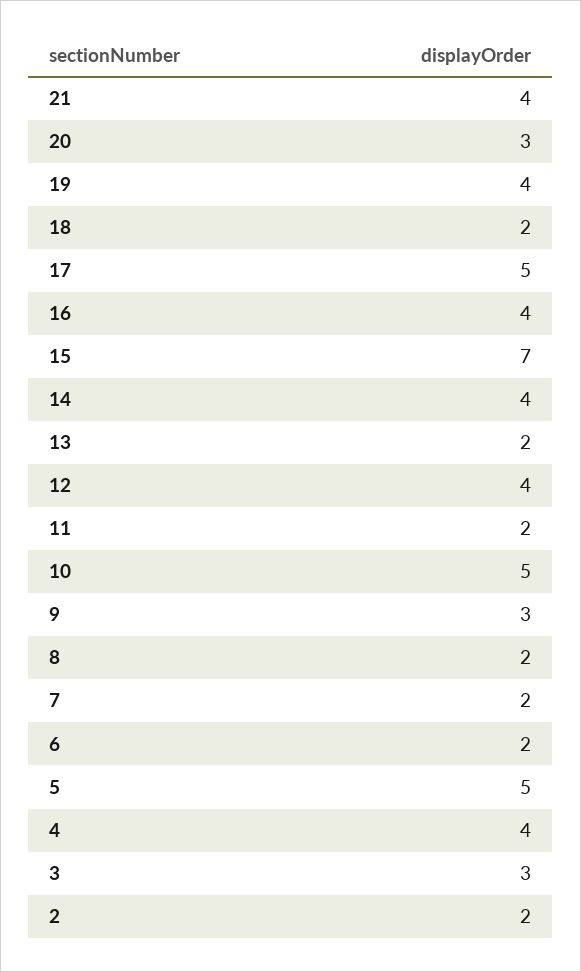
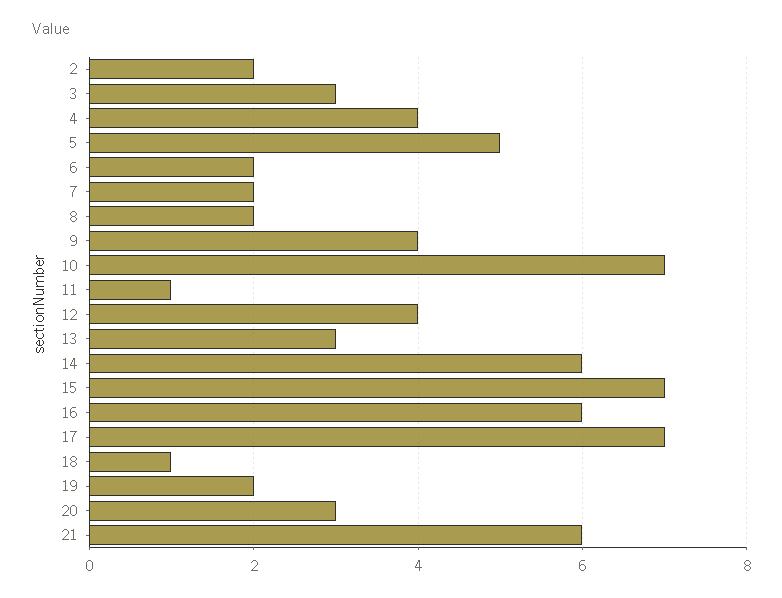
  {
-   "21": 4,
+   "21": 6,
    "20": 3,
-   "19": 4,
+   "19": 2,
-   "18": 2,
+   "18": 1,
-   "17": 5,
+   "17": 7,
-   "16": 4,
+   "16": 6,
    "15": 7,
-   "14": 4,
+   "14": 6,
-   "13": 2,
+   "13": 3,
    "12": 4,
-   "11": 2,
+   "11": 1,
-   "10": 5,
+   "10": 7,
-   "9": 3,
+   "9": 4,
    "8": 2,
    "7": 2,
    "6": 2,
    "5": 5,
    "4": 4,
    "3": 3,
    "2": 2
  }

